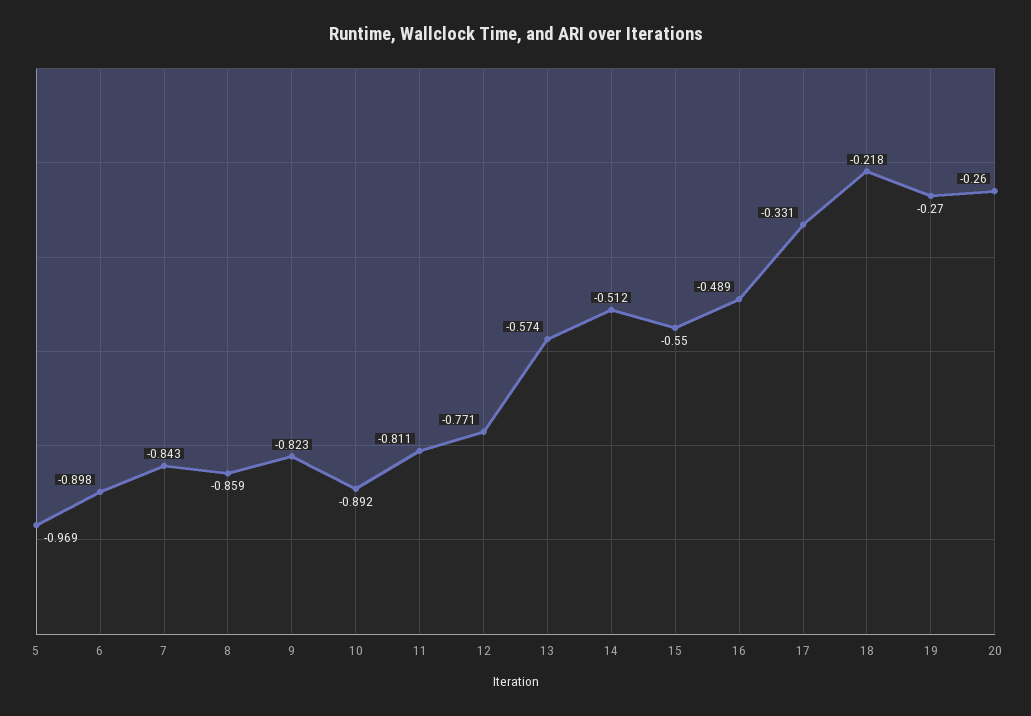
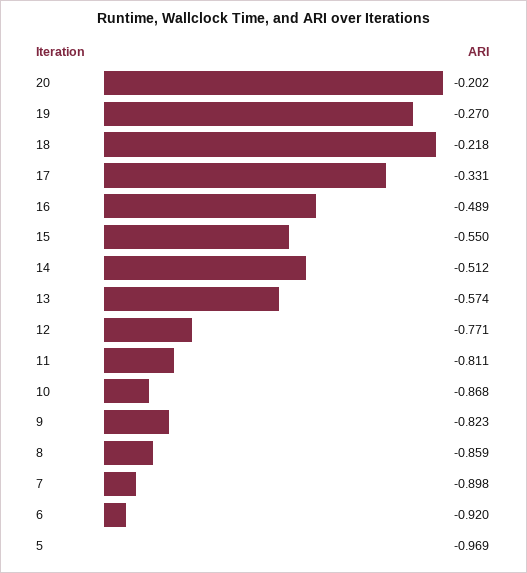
  {
    "5": -0.969,
-   "6": -0.898,
+   "6": -0.92,
-   "7": -0.843,
+   "7": -0.898,
    "8": -0.859,
    "9": -0.823,
-   "10": -0.892,
+   "10": -0.868,
    "11": -0.811,
    "12": -0.771,
    "13": -0.574,
    "14": -0.512,
    "15": -0.55,
    "16": -0.489,
    "17": -0.331,
    "18": -0.218,
    "19": -0.27,
-   "20": -0.26
+   "20": -0.202
  }

